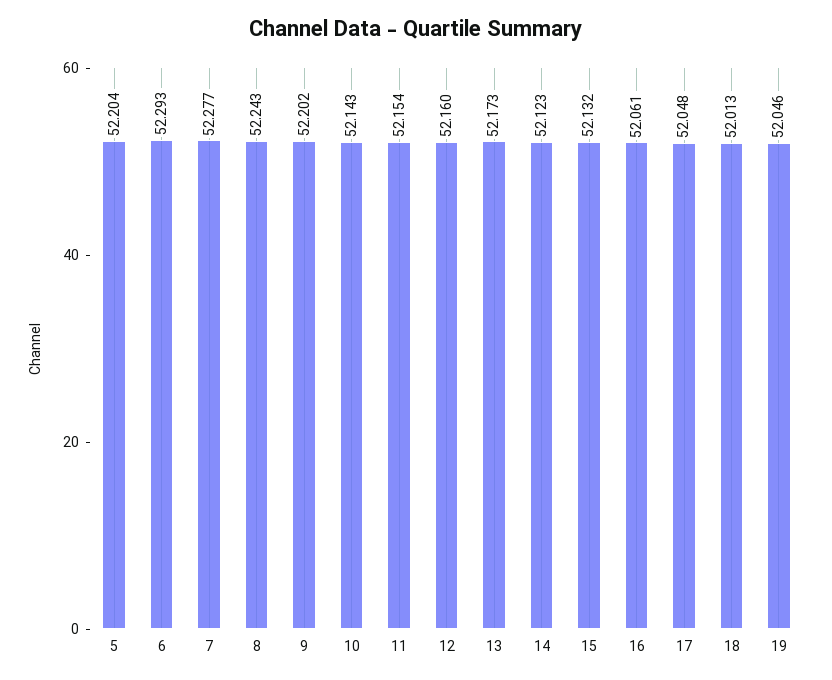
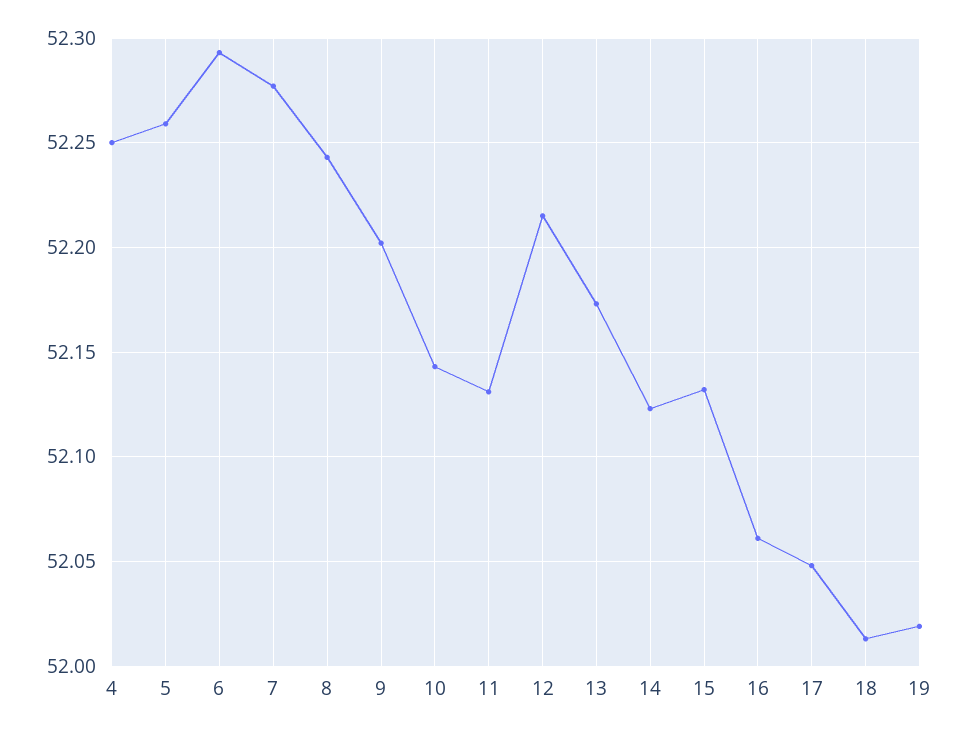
  {
-   "5": 52.204,
+   "5": 52.26,
    "6": 52.293,
    "7": 52.277,
    "8": 52.243,
    "9": 52.202,
    "10": 52.143,
-   "11": 52.154,
+   "11": 52.13,
-   "12": 52.16,
+   "12": 52.215,
    "13": 52.173,
    "14": 52.123,
    "15": 52.132,
    "16": 52.061,
    "17": 52.048,
    "18": 52.013,
-   "19": 52.046
+   "19": 52.02,
+   "4": 52.25
  }

